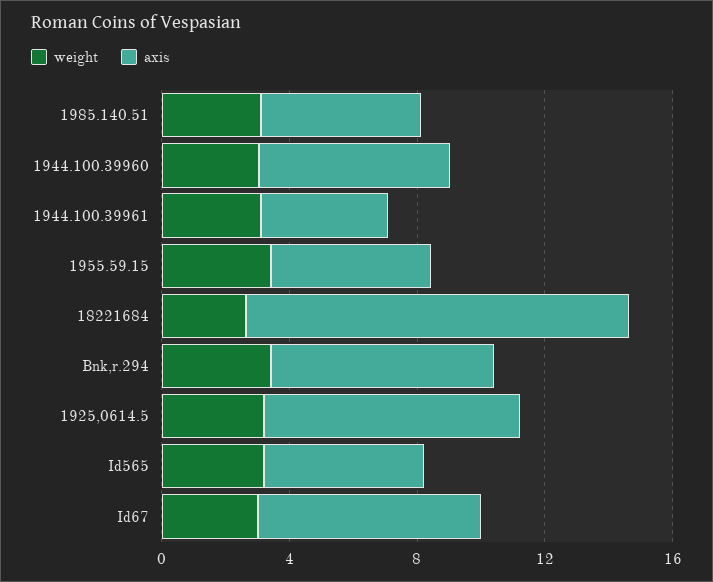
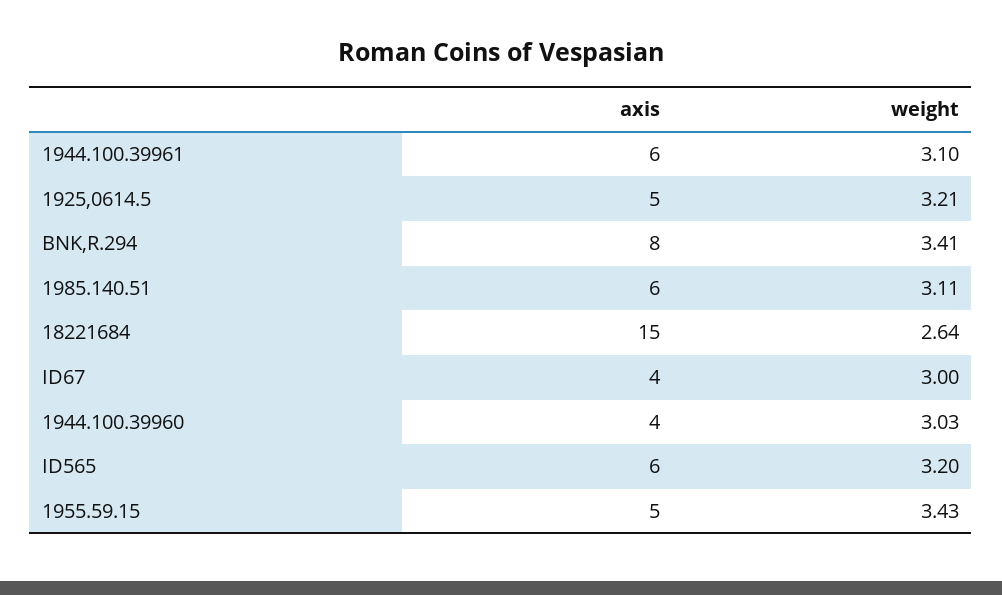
  {
    "weight": {
      "1985.140.51": 3.11,
      "1944.100.39960": 3.03,
      "1944.100.39961": 3.1,
      "1955.59.15": 3.43,
      "18221684": 2.64,
      "Bnk,r.294": 3.41,
      "1925,0614.5": 3.21,
      "Id565": 3.2,
      "Id67": 3
    },
    "axis": {
-     "1985.140.51": 5,
+     "1985.140.51": 6,
-     "1944.100.39960": 6,
+     "1944.100.39960": 4,
-     "1944.100.39961": 4,
+     "1944.100.39961": 6,
      "1955.59.15": 5,
-     "18221684": 12,
+     "18221684": 15,
-     "Bnk,r.294": 7,
+     "Bnk,r.294": 8,
-     "1925,0614.5": 8,
+     "1925,0614.5": 5,
-     "Id565": 5,
+     "Id565": 6,
-     "Id67": 7
+     "Id67": 4
    }
  }

